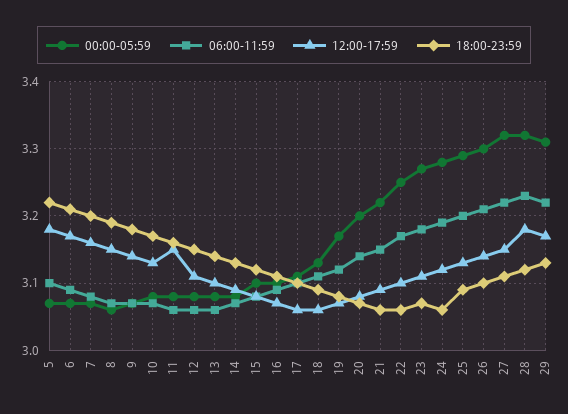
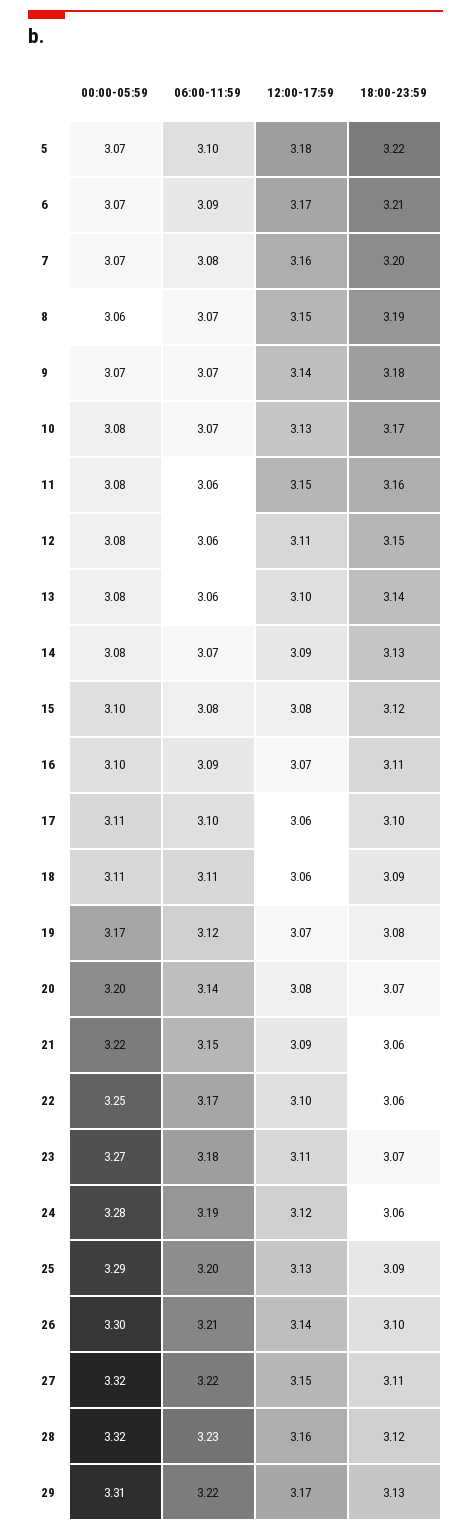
  {
    "00:00-05:59": {
      "5": 3.07,
      "6": 3.07,
      "7": 3.07,
      "8": 3.06,
      "9": 3.07,
      "10": 3.08,
      "11": 3.08,
      "12": 3.08,
      "13": 3.08,
      "14": 3.08,
      "15": 3.1,
      "16": 3.1,
      "17": 3.11,
-     "18": 3.13,
+     "18": 3.11,
      "19": 3.17,
      "20": 3.2,
      "21": 3.22,
      "22": 3.25,
      "23": 3.27,
      "24": 3.28,
      "25": 3.29,
      "26": 3.3,
      "27": 3.32,
      "28": 3.32,
      "29": 3.31
    },
    "06:00-11:59": {
      "5": 3.1,
      "6": 3.09,
      "7": 3.08,
      "8": 3.07,
      "9": 3.07,
      "10": 3.07,
      "11": 3.06,
      "12": 3.06,
      "13": 3.06,
      "14": 3.07,
      "15": 3.08,
      "16": 3.09,
      "17": 3.1,
      "18": 3.11,
      "19": 3.12,
      "20": 3.14,
      "21": 3.15,
      "22": 3.17,
      "23": 3.18,
      "24": 3.19,
      "25": 3.2,
      "26": 3.21,
      "27": 3.22,
      "28": 3.23,
      "29": 3.22
    },
    "12:00-17:59": {
      "5": 3.18,
      "6": 3.17,
      "7": 3.16,
      "8": 3.15,
      "9": 3.14,
      "10": 3.13,
      "11": 3.15,
      "12": 3.11,
      "13": 3.1,
      "14": 3.09,
      "15": 3.08,
      "16": 3.07,
      "17": 3.06,
      "18": 3.06,
      "19": 3.07,
      "20": 3.08,
      "21": 3.09,
      "22": 3.1,
      "23": 3.11,
      "24": 3.12,
      "25": 3.13,
      "26": 3.14,
      "27": 3.15,
-     "28": 3.18,
+     "28": 3.16,
      "29": 3.17
    },
    "18:00-23:59": {
      "5": 3.22,
      "6": 3.21,
      "7": 3.2,
      "8": 3.19,
      "9": 3.18,
      "10": 3.17,
      "11": 3.16,
      "12": 3.15,
      "13": 3.14,
      "14": 3.13,
      "15": 3.12,
      "16": 3.11,
      "17": 3.1,
      "18": 3.09,
      "19": 3.08,
      "20": 3.07,
      "21": 3.06,
      "22": 3.06,
      "23": 3.07,
      "24": 3.06,
      "25": 3.09,
      "26": 3.1,
      "27": 3.11,
      "28": 3.12,
      "29": 3.13
    }
  }

